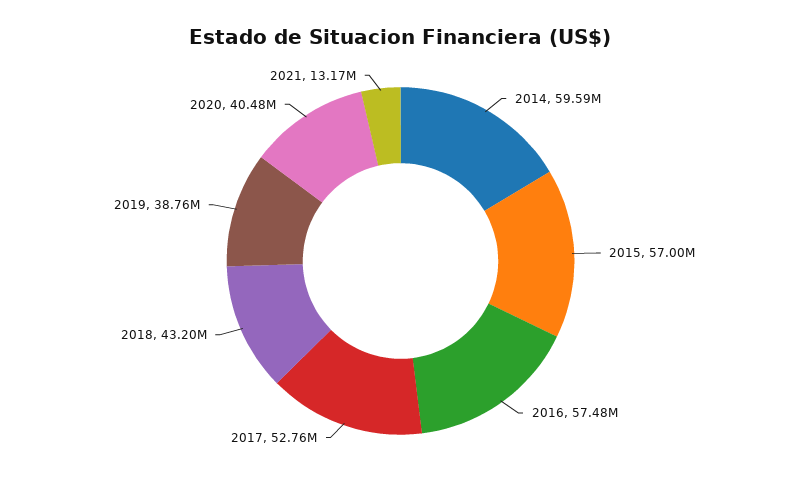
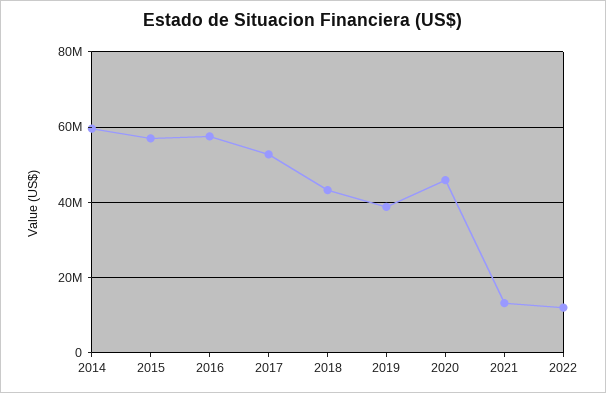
  {
    "2014": 59590000,
    "2015": 57000000,
    "2016": 57480000,
    "2017": 52760000,
    "2018": 43200000,
    "2019": 38760000,
-   "2020": 40480000,
+   "2020": 46000000,
-   "2021": 13170000
+   "2021": 13170000,
+   "2022": 12000000
  }

